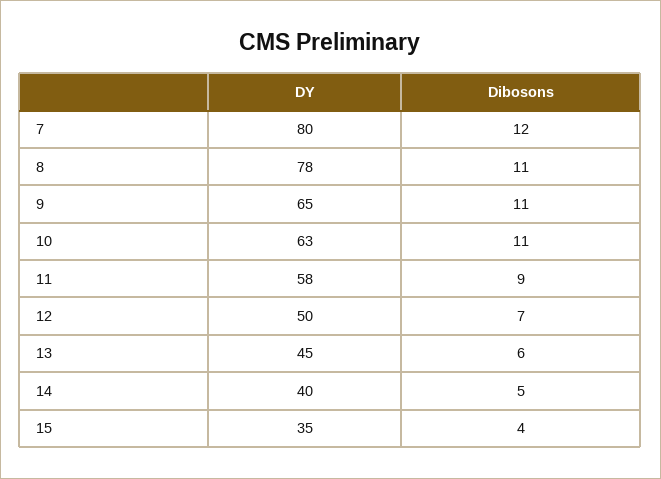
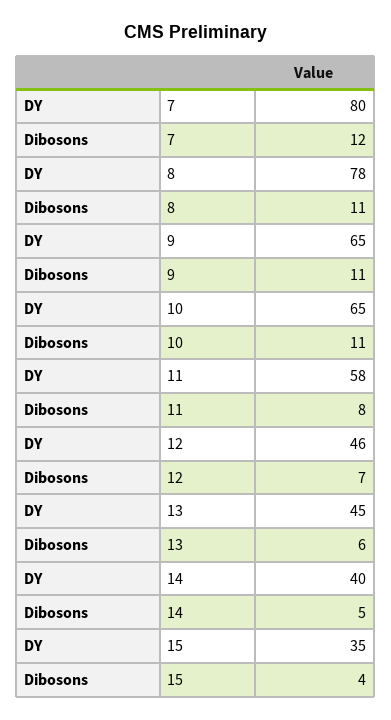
  {
    "DY": {
      "7": 80,
      "8": 78,
      "9": 65,
-     "10": 63,
+     "10": 65,
      "11": 58,
-     "12": 50,
+     "12": 46,
      "13": 45,
      "14": 40,
      "15": 35
    },
    "Dibosons": {
      "7": 12,
      "8": 11,
      "9": 11,
      "10": 11,
-     "11": 9,
+     "11": 8,
      "12": 7,
      "13": 6,
      "14": 5,
      "15": 4
    }
  }

